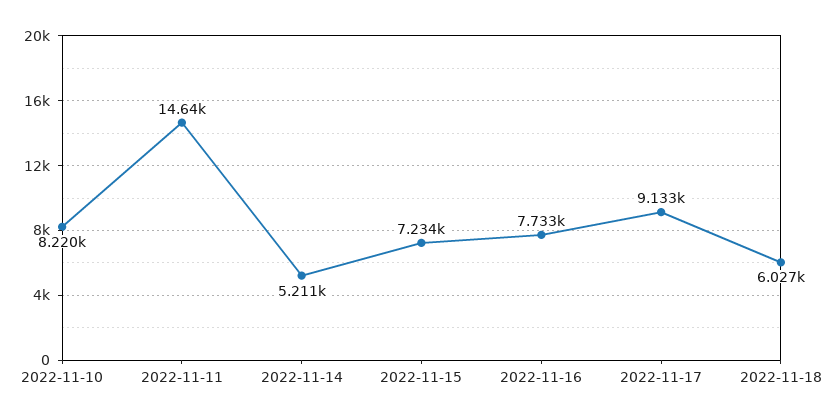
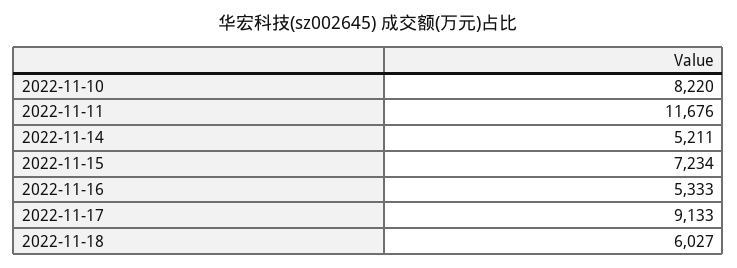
  {
    "2022-11-10": 8220,
-   "2022-11-11": 14640,
+   "2022-11-11": 11676,
    "2022-11-14": 5211,
    "2022-11-15": 7234,
-   "2022-11-16": 7733,
+   "2022-11-16": 5333,
    "2022-11-17": 9133,
    "2022-11-18": 6027
  }

